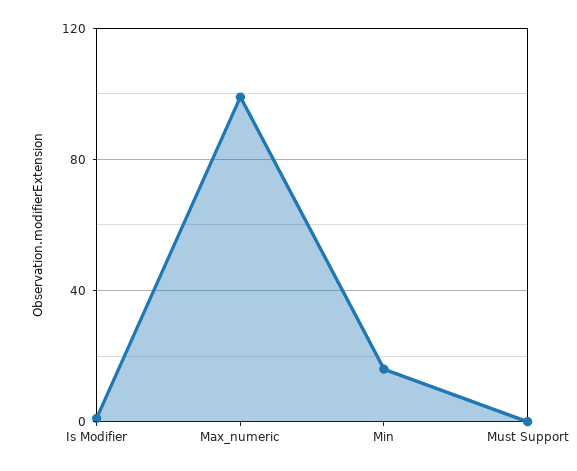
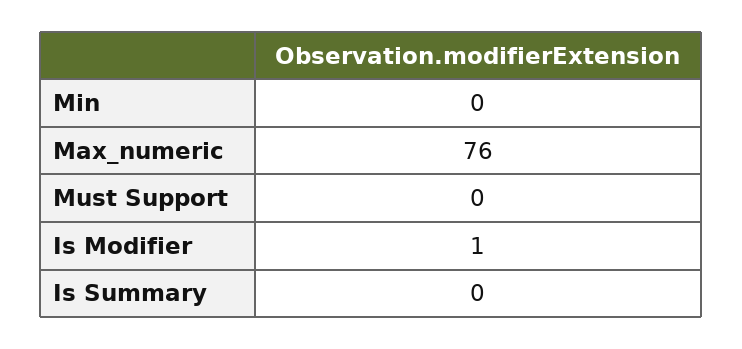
  {
    "Is Modifier": 1,
-   "Max_numeric": 100,
+   "Max_numeric": 76,
-   "Min": 15,
+   "Min": 0,
-   "Must Support": 0
+   "Must Support": 0,
+   "Is Summary": 0
  }

